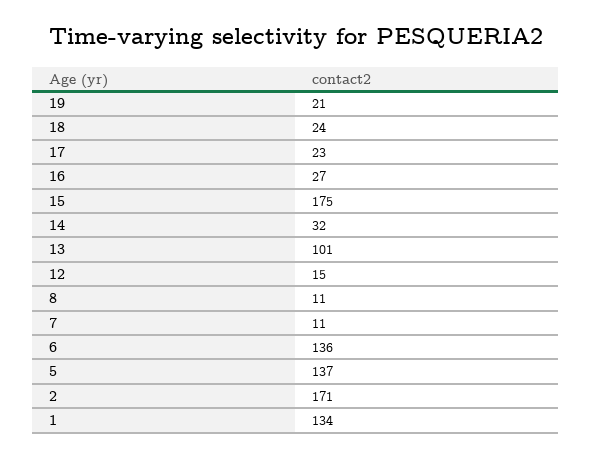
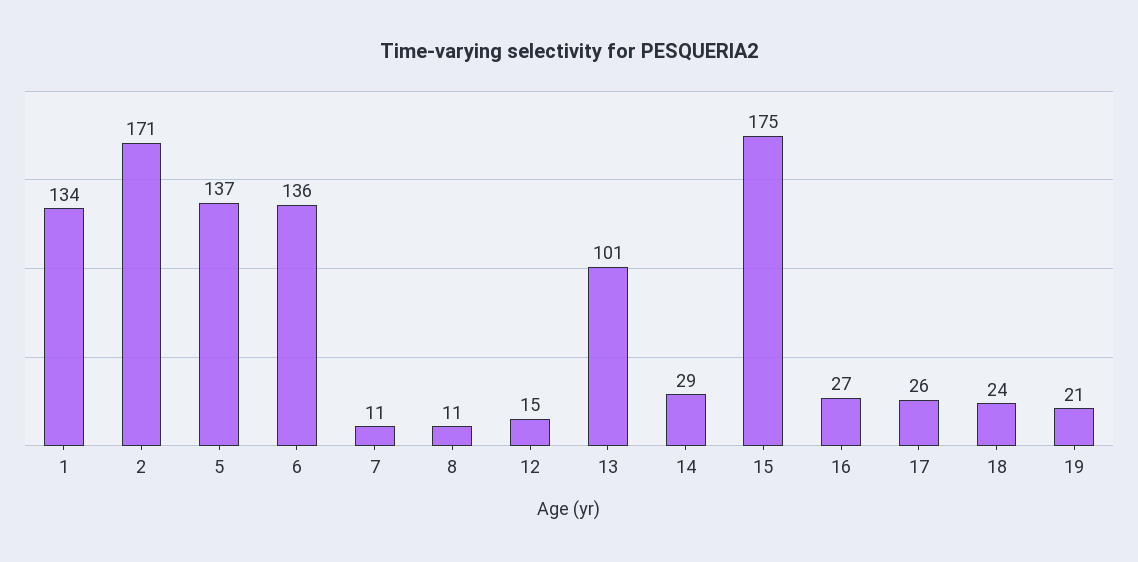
  {
    "19": 21,
    "18": 24,
-   "17": 23,
+   "17": 26,
    "16": 27,
    "15": 175,
-   "14": 32,
+   "14": 29,
    "13": 101,
    "12": 15,
    "8": 11,
    "7": 11,
    "6": 136,
    "5": 137,
    "2": 171,
    "1": 134
  }

